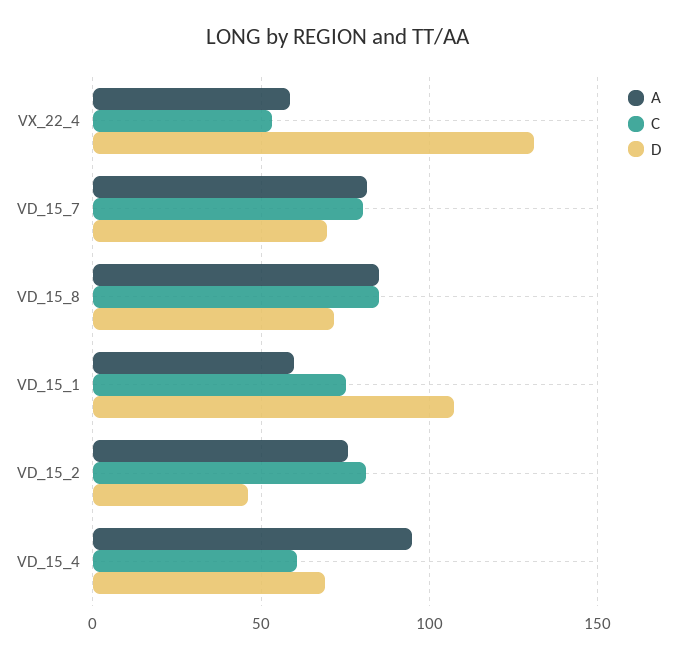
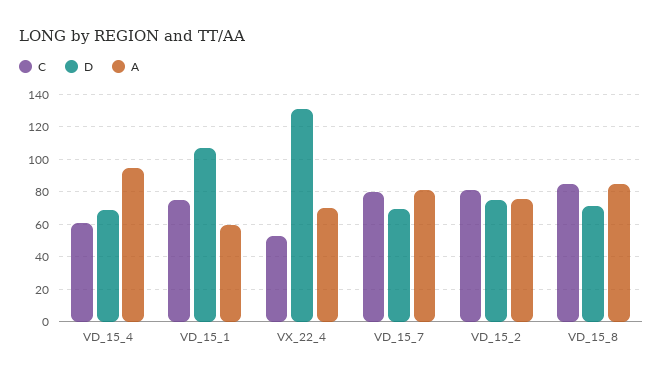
  {
    "A": {
-     "VX_22_4": 60,
+     "VX_22_4": 70,
      "VD_15_7": 80,
      "VD_15_8": 85,
      "VD_15_1": 60,
      "VD_15_2": 75,
      "VD_15_4": 95
    },
    "C": {
      "VX_22_4": 55,
      "VD_15_7": 80,
      "VD_15_8": 85,
      "VD_15_1": 75,
      "VD_15_2": 80,
      "VD_15_4": 60
    },
    "D": {
      "VX_22_4": 130,
      "VD_15_7": 70,
      "VD_15_8": 70,
      "VD_15_1": 105,
-     "VD_15_2": 45,
+     "VD_15_2": 75,
      "VD_15_4": 70
    }
  }

